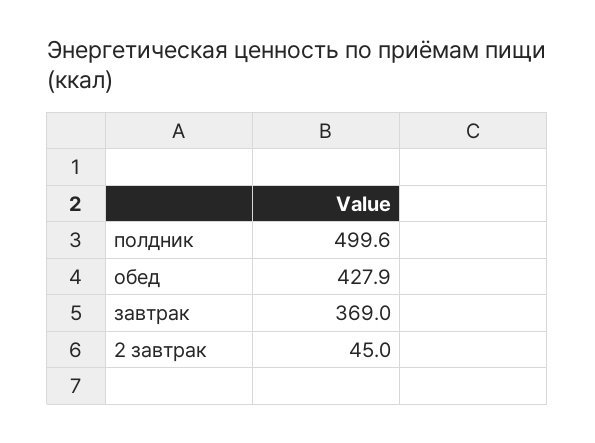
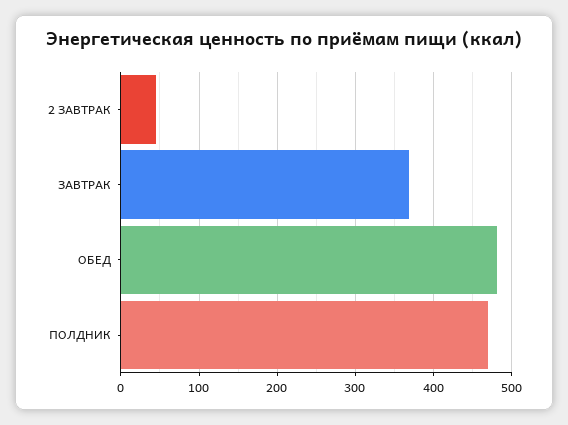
  {
-   "полдник": 499.6,
+   "полдник": 470,
-   "обед": 427.9,
+   "обед": 480,
    "завтрак": 369,
    "2 завтрак": 45
  }

